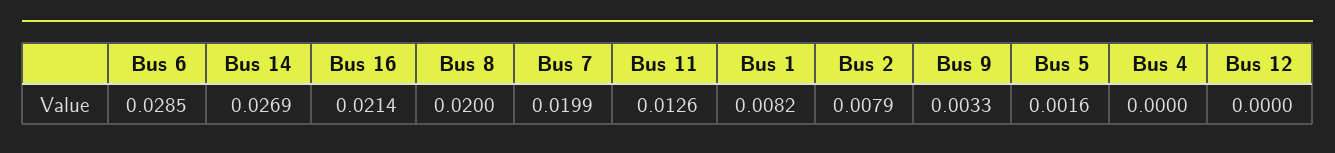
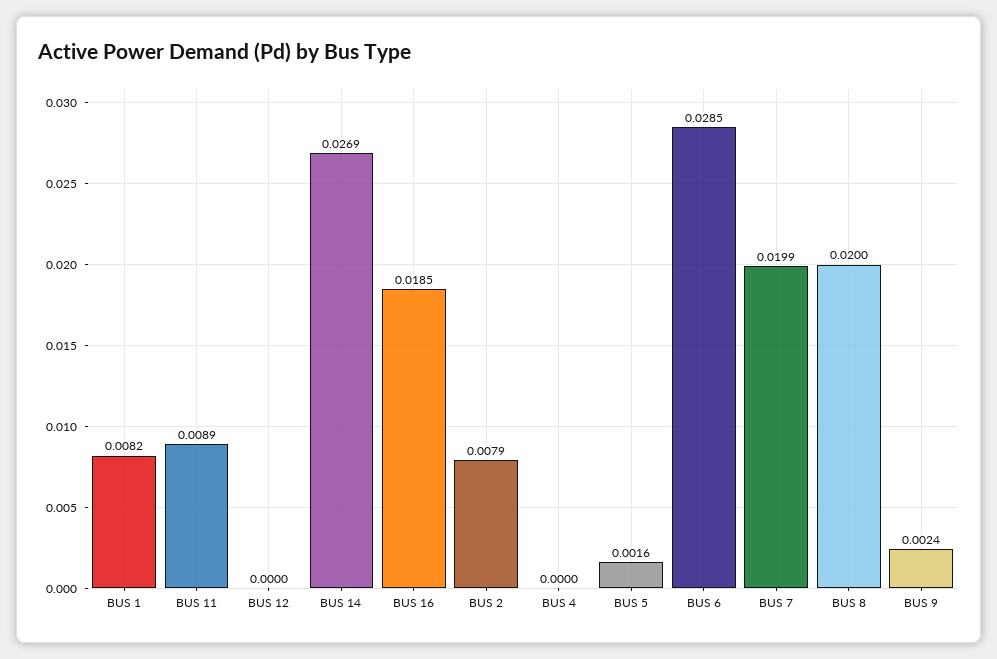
  {
    "Bus 6": 0.0285,
    "Bus 14": 0.0269,
-   "Bus 16": 0.0214,
+   "Bus 16": 0.0185,
    "Bus 8": 0.02,
    "Bus 7": 0.0199,
-   "Bus 11": 0.0126,
+   "Bus 11": 0.0089,
    "Bus 1": 0.0082,
    "Bus 2": 0.0079,
-   "Bus 9": 0.0033,
+   "Bus 9": 0.0024,
    "Bus 5": 0.0016,
    "Bus 4": 0,
    "Bus 12": 0
  }

